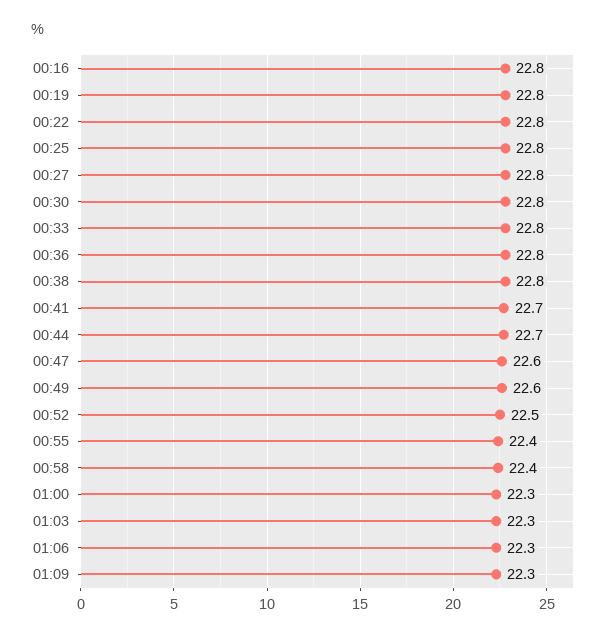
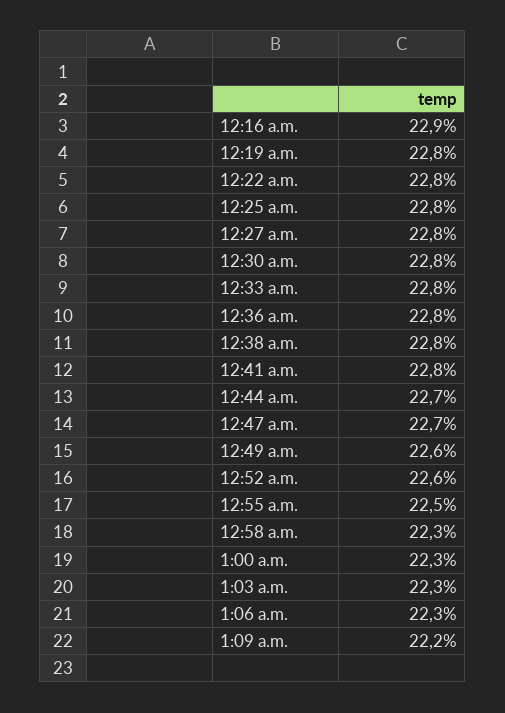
  {
-   "00:16": 22.8,
+   "00:16": 22.9,
    "00:19": 22.8,
    "00:22": 22.8,
    "00:25": 22.8,
    "00:27": 22.8,
    "00:30": 22.8,
    "00:33": 22.8,
    "00:36": 22.8,
    "00:38": 22.8,
-   "00:41": 22.7,
+   "00:41": 22.8,
    "00:44": 22.7,
-   "00:47": 22.6,
+   "00:47": 22.7,
    "00:49": 22.6,
-   "00:52": 22.5,
+   "00:52": 22.6,
-   "00:55": 22.4,
+   "00:55": 22.5,
-   "00:58": 22.4,
+   "00:58": 22.3,
    "01:00": 22.3,
    "01:03": 22.3,
    "01:06": 22.3,
-   "01:09": 22.3
+   "01:09": 22.2
  }

